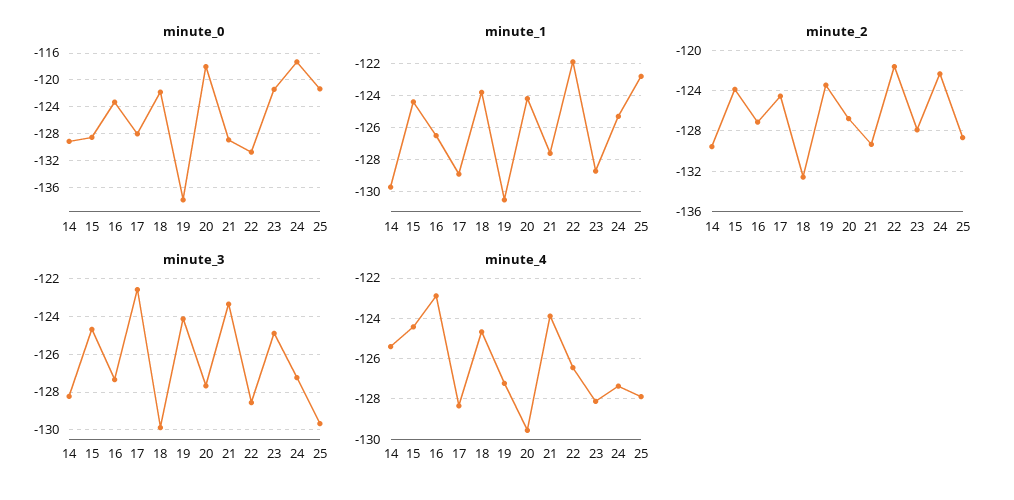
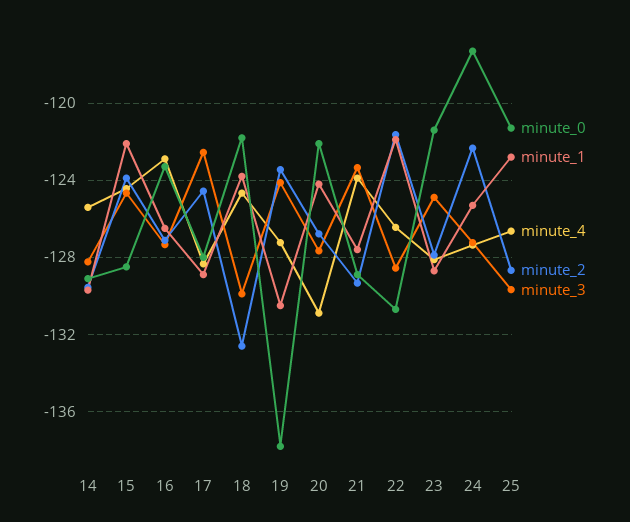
  {
    "minute_0": {
      "14": -129,
      "15": -128.5,
      "16": -123.5,
      "17": -128,
      "18": -122,
      "19": -138,
-     "20": -118,
+     "20": -122,
      "21": -129,
      "22": -130.5,
      "23": -121.5,
      "24": -117.5,
      "25": -121.5
    },
    "minute_1": {
      "14": -129.5,
-     "15": -124.5,
+     "15": -122,
      "16": -126.5,
      "17": -129,
      "18": -124,
      "19": -130.5,
      "20": -124,
      "21": -127.5,
      "22": -122,
      "23": -128.5,
      "24": -125.5,
      "25": -123
    },
    "minute_2": {
      "14": -129.5,
      "15": -124,
      "16": -127,
      "17": -124.5,
      "18": -132.5,
      "19": -123.5,
      "20": -127,
      "21": -129.5,
      "22": -121.5,
      "23": -128,
      "24": -122.5,
      "25": -128.5
    },
    "minute_3": {
      "14": -128,
      "15": -124.5,
      "16": -127.5,
      "17": -122.5,
      "18": -130,
      "19": -124,
      "20": -127.5,
      "21": -123.5,
      "22": -128.5,
      "23": -125,
      "24": -127,
      "25": -129.5
    },
    "minute_4": {
      "14": -125.5,
      "15": -124.5,
      "16": -123,
      "17": -128.5,
      "18": -124.5,
      "19": -127,
-     "20": -129.5,
+     "20": -131,
      "21": -124,
      "22": -126.5,
      "23": -128,
      "24": -127.5,
-     "25": -128
+     "25": -126.5
    }
  }

